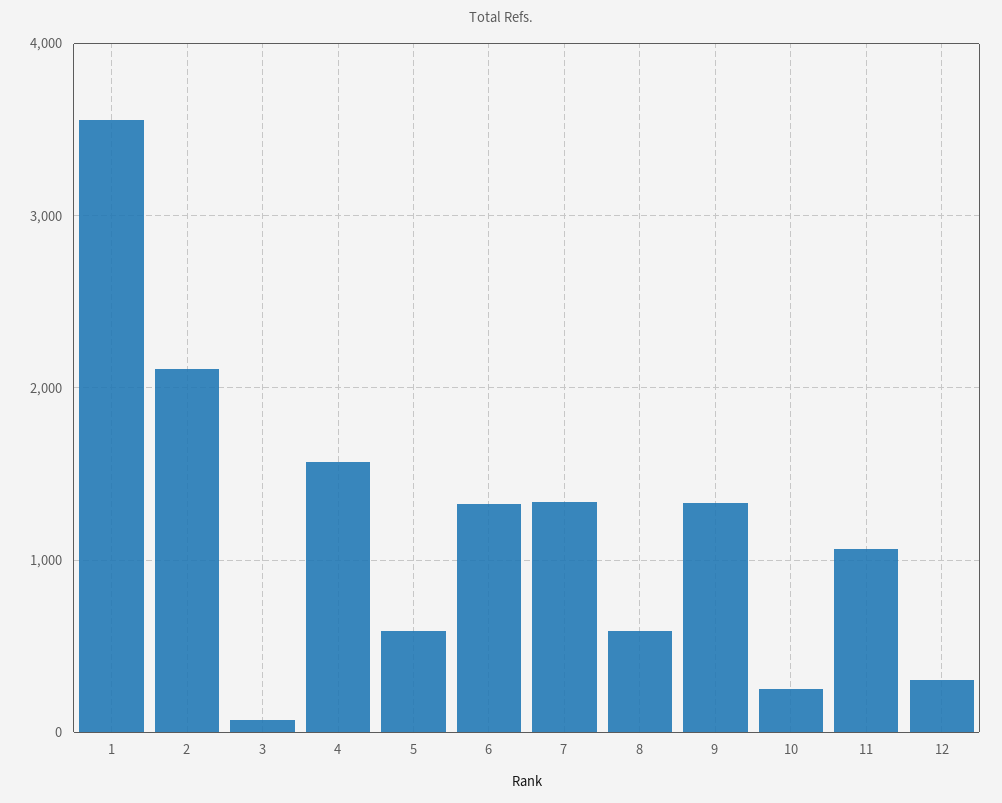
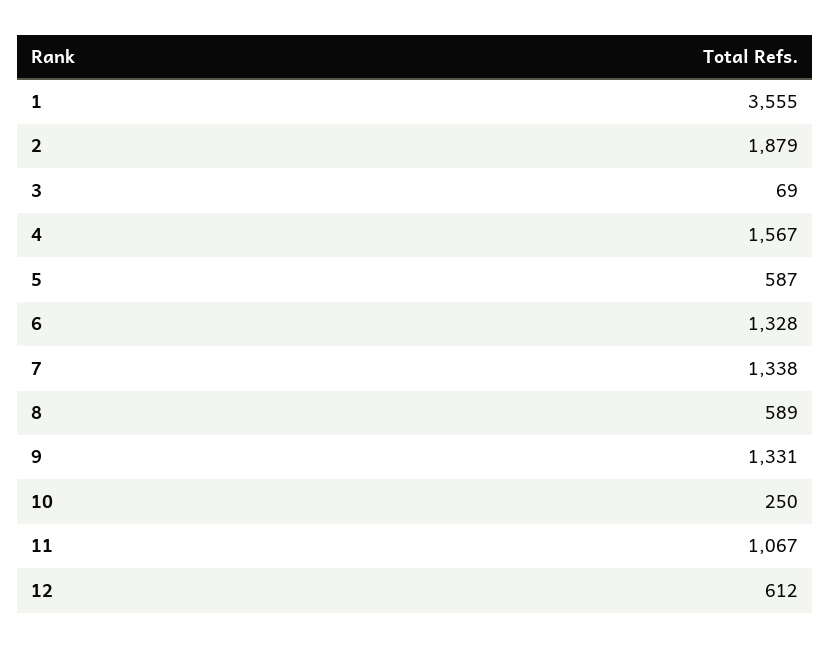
  {
    "1": 3555,
-   "2": 2100,
+   "2": 1879,
    "3": 69,
    "4": 1567,
    "5": 587,
    "6": 1328,
    "7": 1338,
    "8": 589,
    "9": 1331,
    "10": 250,
    "11": 1067,
-   "12": 300
+   "12": 612
  }

